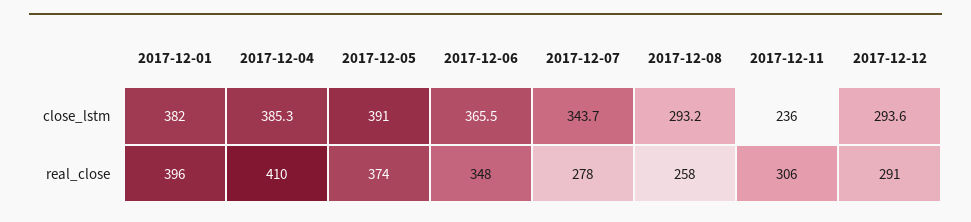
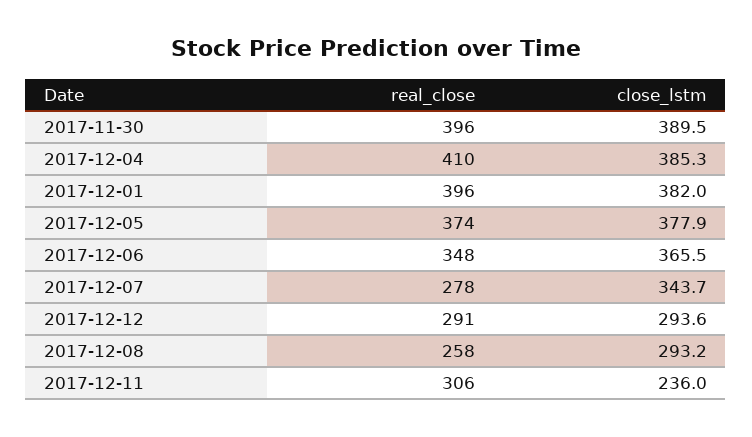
  {
    "2017-12-01": {
      "close_lstm": 382,
      "real_close": 396
    },
    "2017-12-04": {
      "close_lstm": 385.3,
      "real_close": 410
    },
    "2017-12-05": {
-     "close_lstm": 391,
+     "close_lstm": 377.9,
      "real_close": 374
    },
    "2017-12-06": {
      "close_lstm": 365.5,
      "real_close": 348
    },
    "2017-12-07": {
      "close_lstm": 343.7,
      "real_close": 278
    },
    "2017-12-08": {
      "close_lstm": 293.2,
      "real_close": 258
    },
    "2017-12-11": {
      "close_lstm": 236,
      "real_close": 306
    },
    "2017-12-12": {
      "close_lstm": 293.6,
      "real_close": 291
-   }
+   },
+   "2017-11-30": {
+     "real_close": 396,
+     "close_lstm": 389.5
+   }
  }

